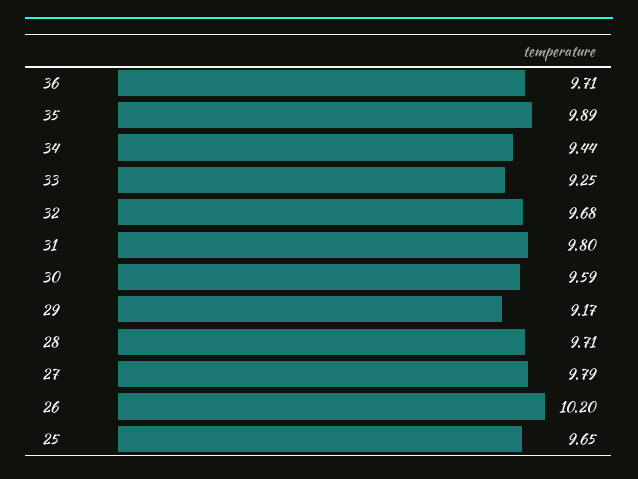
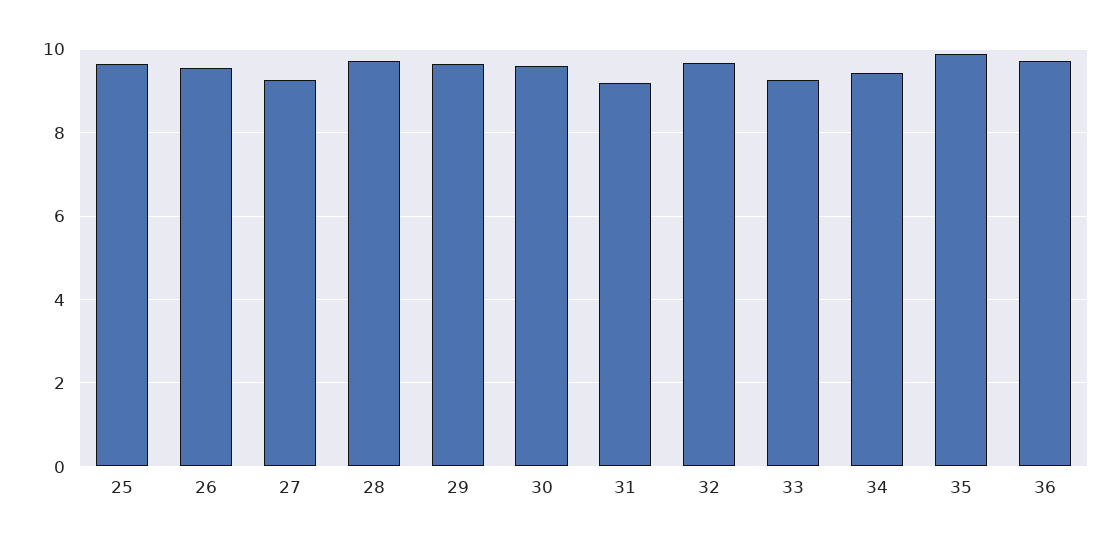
  {
    "36": 9.71,
    "35": 9.89,
    "34": 9.44,
    "33": 9.25,
    "32": 9.68,
-   "31": 9.8,
+   "31": 9.2,
    "30": 9.59,
-   "29": 9.17,
+   "29": 9.6,
    "28": 9.71,
-   "27": 9.79,
+   "27": 9.2,
-   "26": 10.2,
+   "26": 9.6,
    "25": 9.65
  }

